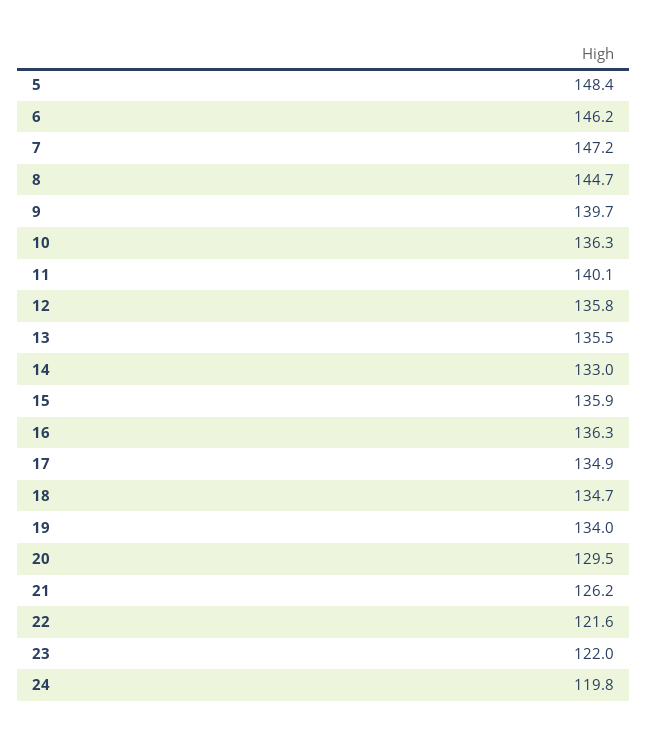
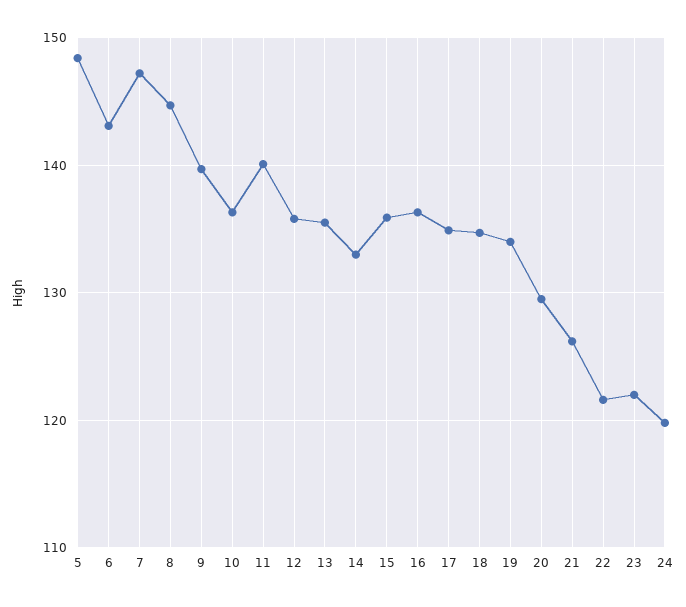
  {
    "5": 148.4,
-   "6": 146.2,
+   "6": 143,
    "7": 147.2,
    "8": 144.7,
    "9": 139.7,
    "10": 136.3,
    "11": 140.1,
    "12": 135.8,
    "13": 135.5,
    "14": 133,
    "15": 135.9,
    "16": 136.3,
    "17": 134.9,
    "18": 134.7,
    "19": 134,
    "20": 129.5,
    "21": 126.2,
    "22": 121.6,
    "23": 122,
    "24": 119.8
  }

